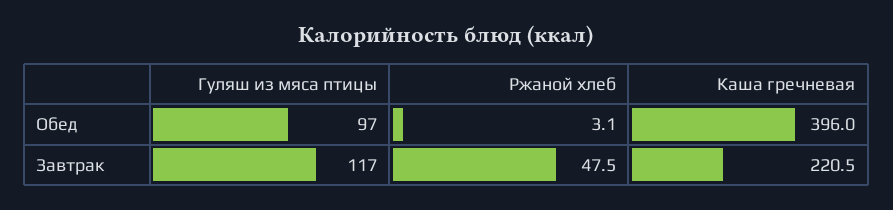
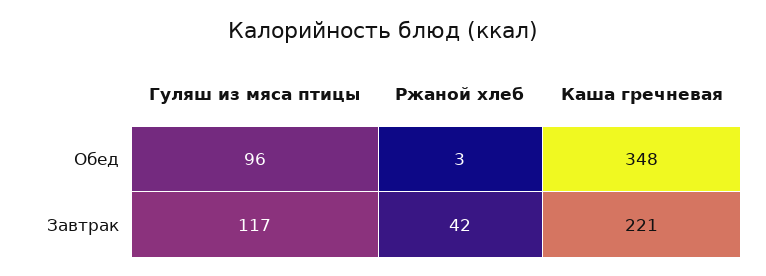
  {
    "Гуляш из мяса птицы": {
-     "Обед": 97,
+     "Обед": 96,
      "Завтрак": 117
    },
    "Ржаной хлеб": {
      "Обед": 3.1,
-     "Завтрак": 47.5
+     "Завтрак": 42
    },
    "Каша гречневая": {
-     "Обед": 396,
+     "Обед": 348,
      "Завтрак": 220.5
    }
  }

